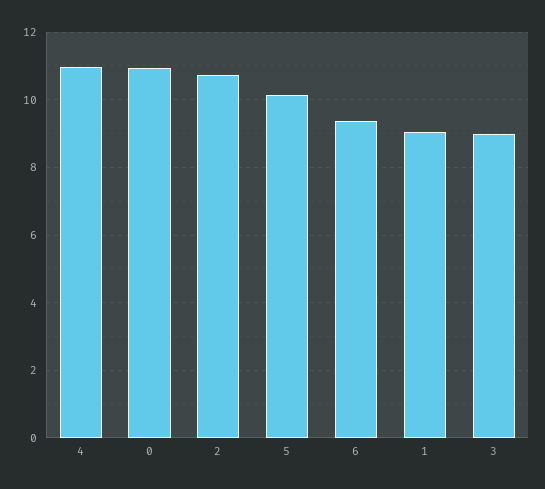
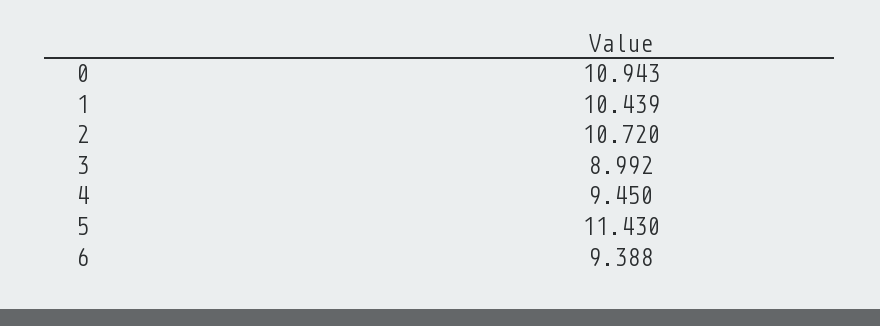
  {
-   "4": 11,
+   "4": 9.45,
    "0": 10.943,
    "2": 10.72,
-   "5": 10.2,
+   "5": 11.43,
    "6": 9.388,
-   "1": 9,
+   "1": 10.439,
    "3": 8.992
  }

